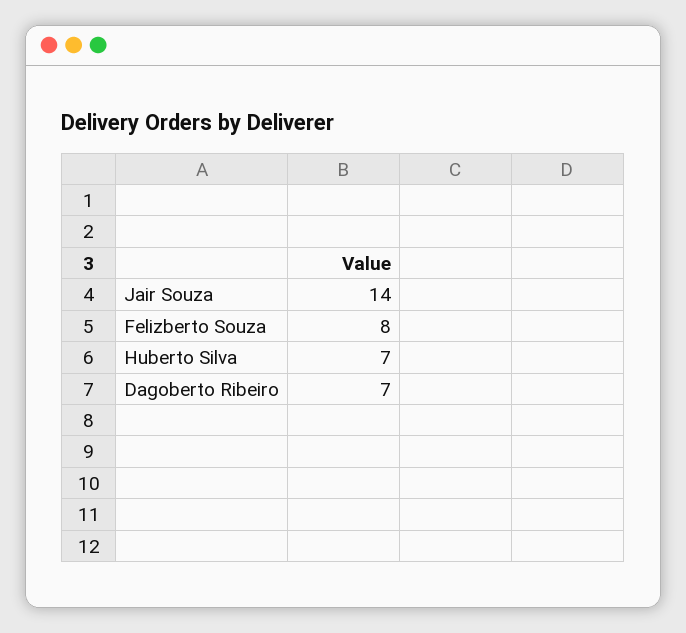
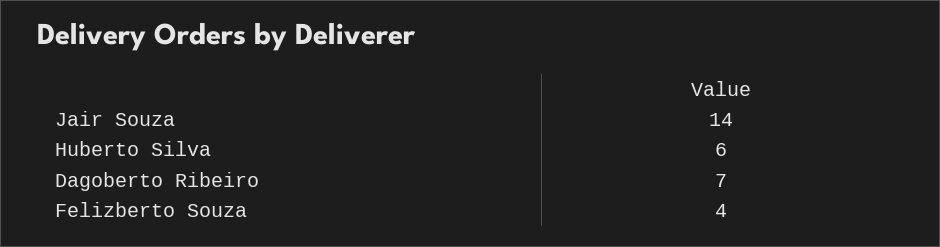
  {
    "Jair Souza": 14,
-   "Felizberto Souza": 8,
+   "Felizberto Souza": 4,
-   "Huberto Silva": 7,
+   "Huberto Silva": 6,
    "Dagoberto Ribeiro": 7
  }

